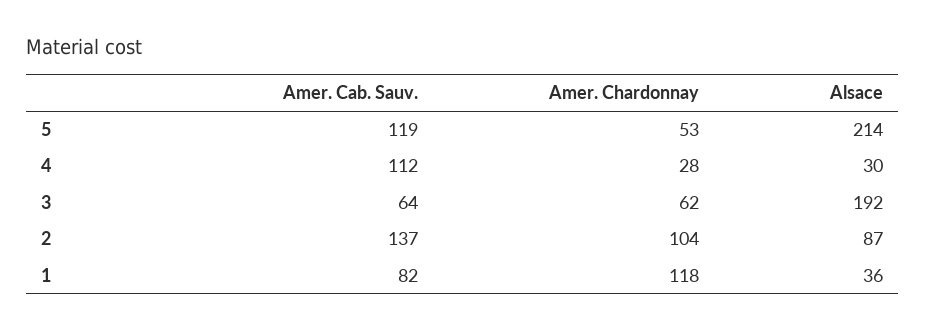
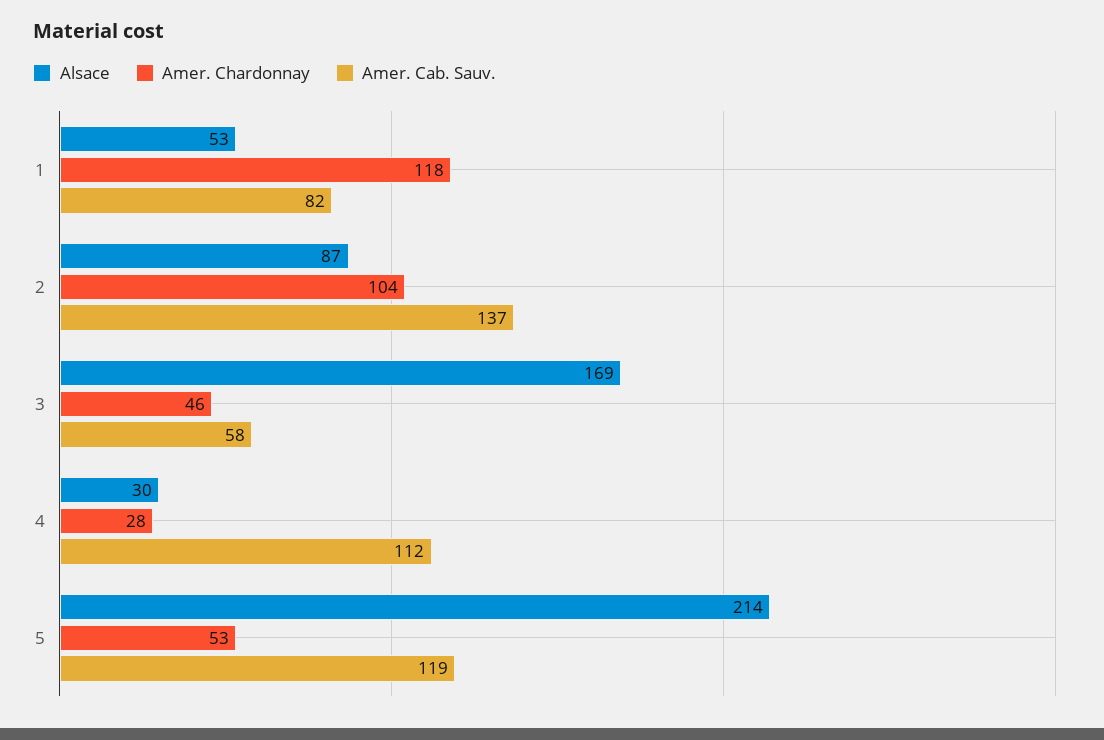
  {
    "Amer. Cab. Sauv.": {
      "5": 119,
      "4": 112,
-     "3": 64,
+     "3": 58,
      "2": 137,
      "1": 82
    },
    "Amer. Chardonnay": {
      "5": 53,
      "4": 28,
-     "3": 62,
+     "3": 46,
      "2": 104,
      "1": 118
    },
    "Alsace": {
      "5": 214,
      "4": 30,
-     "3": 192,
+     "3": 169,
      "2": 87,
-     "1": 36
+     "1": 53
    }
  }

